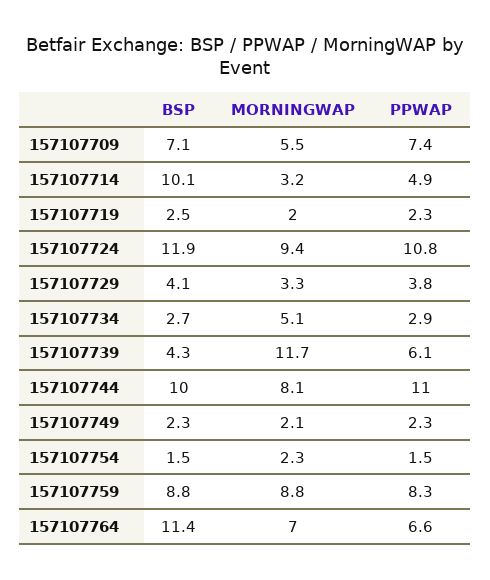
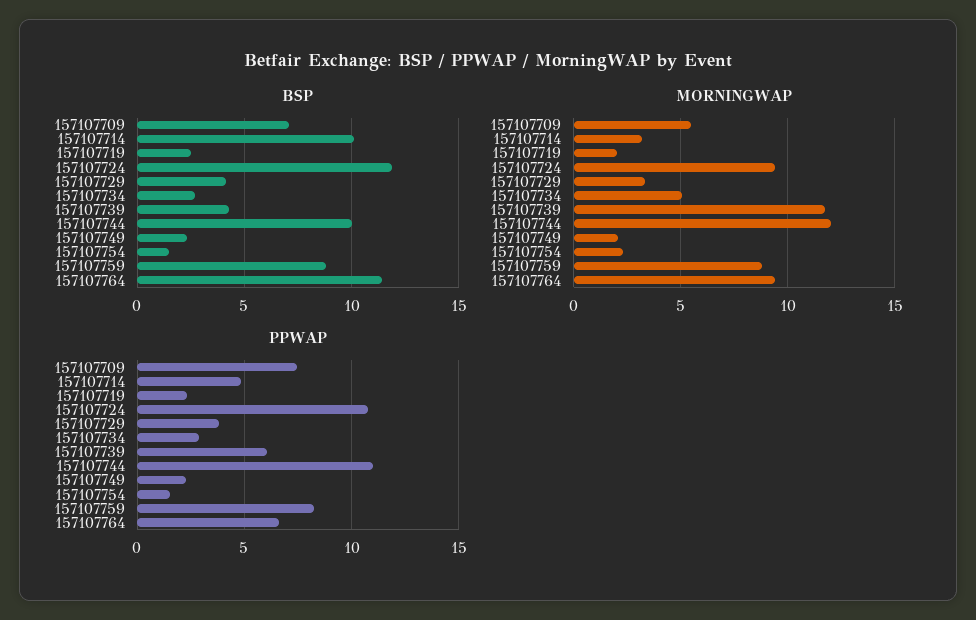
  {
    "BSP": {
      "157107709": 7.1,
      "157107714": 10.1,
      "157107719": 2.5,
      "157107724": 11.9,
      "157107729": 4.1,
      "157107734": 2.7,
      "157107739": 4.3,
      "157107744": 10,
      "157107749": 2.3,
      "157107754": 1.5,
      "157107759": 8.8,
      "157107764": 11.4
    },
    "MORNINGWAP": {
      "157107709": 5.5,
      "157107714": 3.2,
      "157107719": 2,
      "157107724": 9.4,
      "157107729": 3.3,
      "157107734": 5.1,
      "157107739": 11.7,
-     "157107744": 8.1,
+     "157107744": 12,
      "157107749": 2.1,
      "157107754": 2.3,
      "157107759": 8.8,
-     "157107764": 7
+     "157107764": 9.5
    },
    "PPWAP": {
      "157107709": 7.4,
      "157107714": 4.9,
      "157107719": 2.3,
      "157107724": 10.8,
      "157107729": 3.8,
      "157107734": 2.9,
      "157107739": 6.1,
      "157107744": 11,
      "157107749": 2.3,
      "157107754": 1.5,
      "157107759": 8.3,
      "157107764": 6.6
    }
  }

